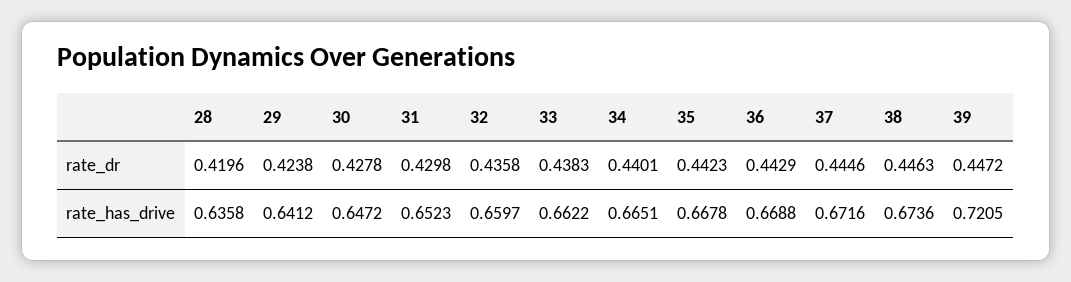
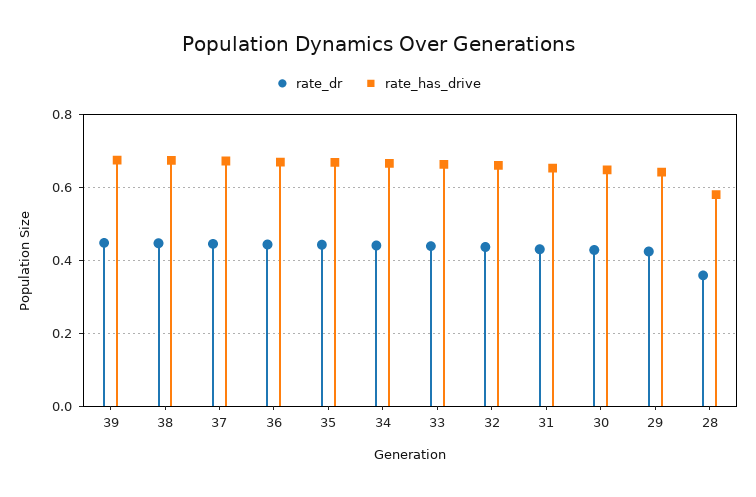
  {
    "rate_dr": {
-     "28": 0.4196,
+     "28": 0.36,
      "29": 0.4238,
      "30": 0.4278,
      "31": 0.4298,
      "32": 0.4358,
      "33": 0.4383,
      "34": 0.4401,
      "35": 0.4423,
      "36": 0.4429,
      "37": 0.4446,
      "38": 0.4463,
      "39": 0.4472
    },
    "rate_has_drive": {
-     "28": 0.6358,
+     "28": 0.58,
      "29": 0.6412,
      "30": 0.6472,
      "31": 0.6523,
      "32": 0.6597,
      "33": 0.6622,
      "34": 0.6651,
      "35": 0.6678,
      "36": 0.6688,
      "37": 0.6716,
      "38": 0.6736,
-     "39": 0.7205
+     "39": 0.68
    }
  }

